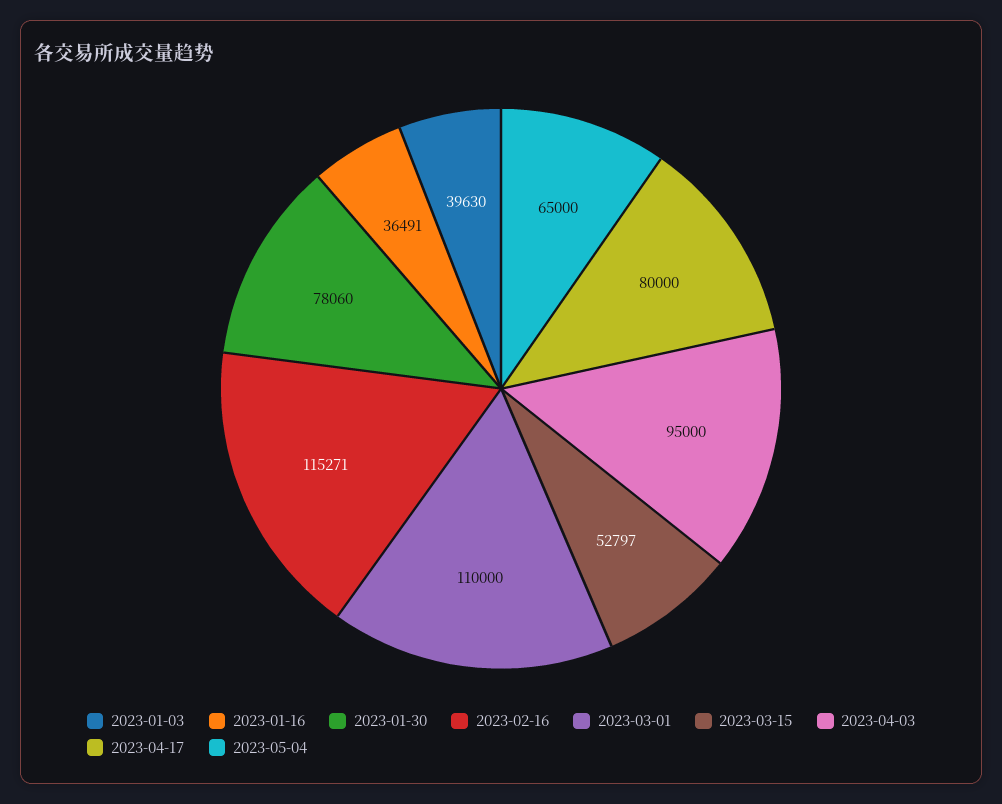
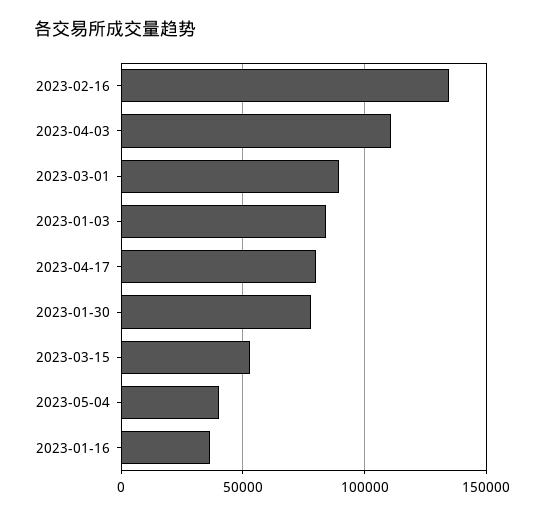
  {
-   "2023-01-03": 39630,
+   "2023-01-03": 85000,
    "2023-01-16": 36491,
    "2023-01-30": 78060,
-   "2023-02-16": 115271,
+   "2023-02-16": 135000,
-   "2023-03-01": 110000,
+   "2023-03-01": 90000,
    "2023-03-15": 52797,
-   "2023-04-03": 95000,
+   "2023-04-03": 110000,
    "2023-04-17": 80000,
-   "2023-05-04": 65000
+   "2023-05-04": 40000
  }

